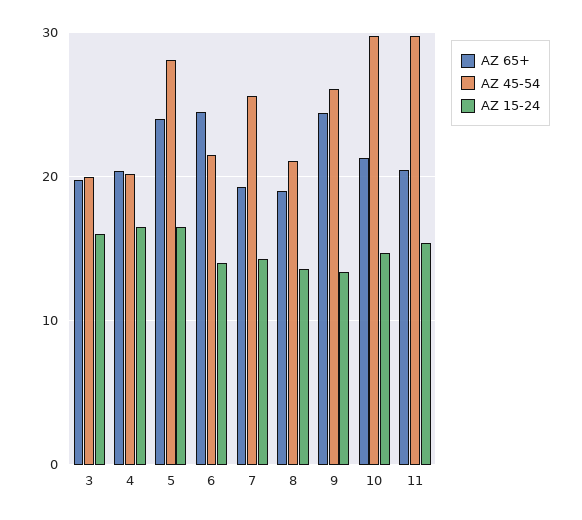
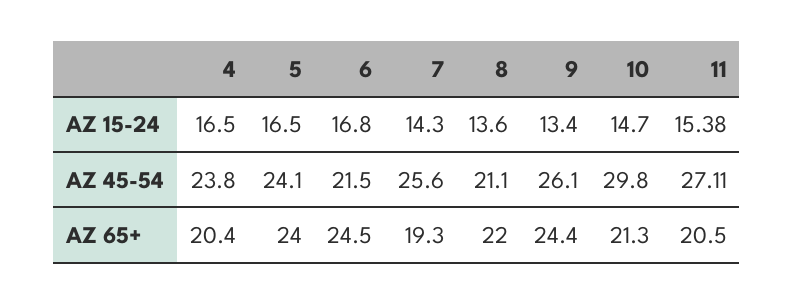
  {
    "AZ 65+": {
-     "3": 20,
      "4": 20.4,
      "5": 24,
      "6": 24.5,
      "7": 19.3,
-     "8": 19,
+     "8": 22,
      "9": 24.4,
      "10": 21.3,
      "11": 20.5
    },
    "AZ 45-54": {
-     "3": 20,
-     "4": 20,
+     "4": 23.8,
-     "5": 28,
+     "5": 24.1,
      "6": 21.5,
      "7": 25.6,
      "8": 21.1,
      "9": 26.1,
      "10": 29.8,
-     "11": 30
+     "11": 27.11
    },
    "AZ 15-24": {
-     "3": 16,
      "4": 16.5,
      "5": 16.5,
-     "6": 14,
+     "6": 16.8,
      "7": 14.3,
      "8": 13.6,
      "9": 13.4,
      "10": 14.7,
      "11": 15.38
    }
  }

